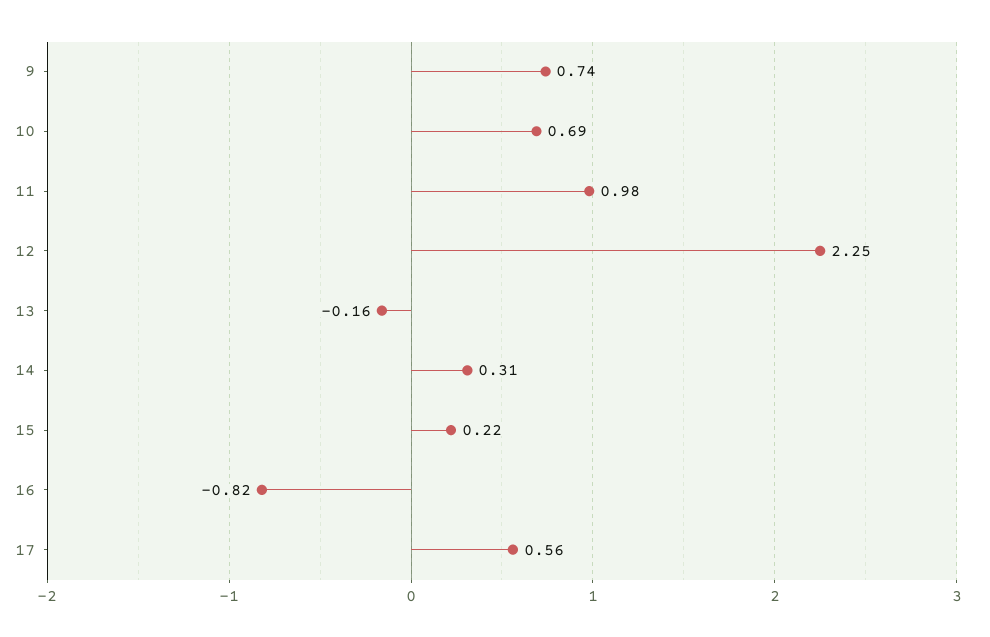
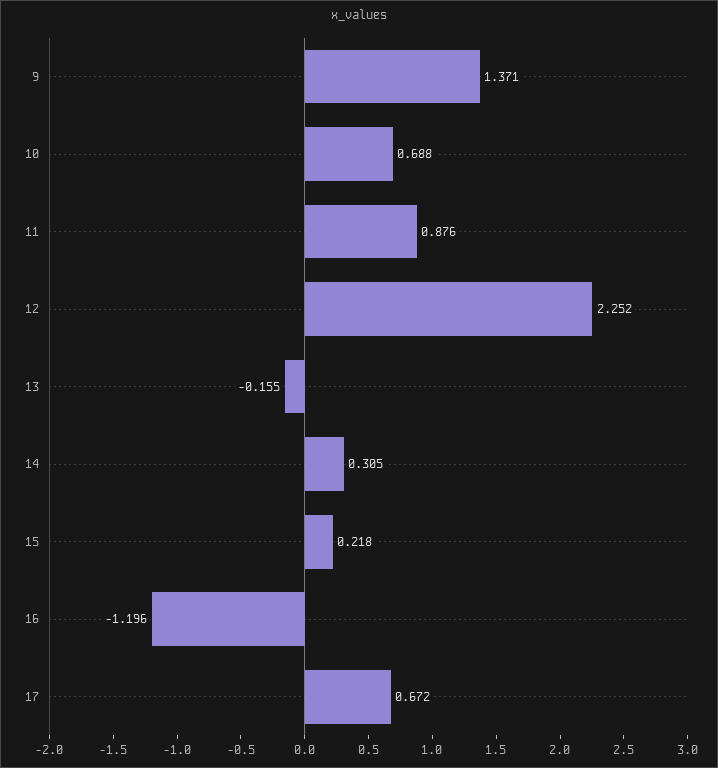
  {
-   "9": 0.74,
+   "9": 1.371,
    "10": 0.688,
-   "11": 0.98,
+   "11": 0.876,
    "12": 2.252,
    "13": -0.155,
    "14": 0.305,
    "15": 0.218,
-   "16": -0.82,
+   "16": -1.196,
-   "17": 0.56
+   "17": 0.672
  }

